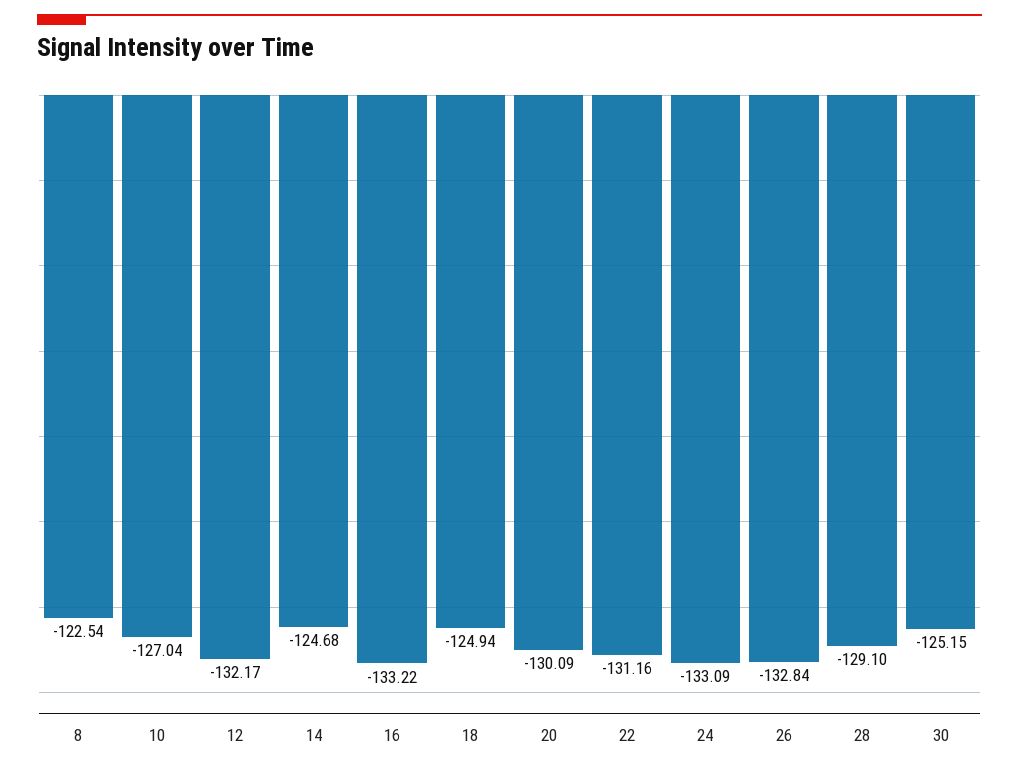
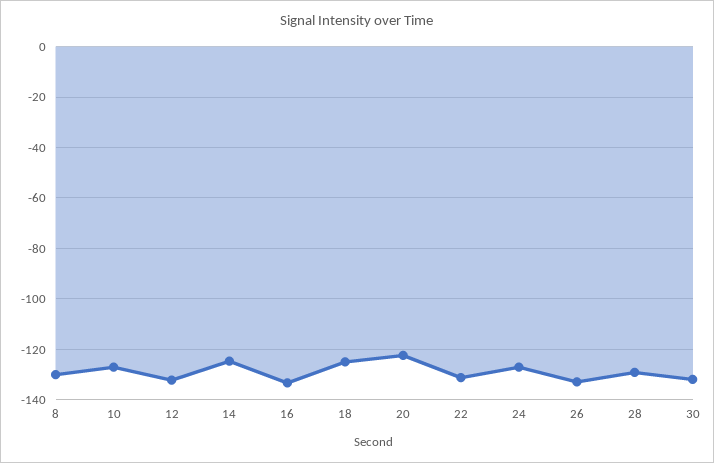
  {
-   "8": -122.54,
+   "8": -130,
    "10": -127.04,
    "12": -132.17,
    "14": -124.68,
    "16": -133.22,
    "18": -124.94,
-   "20": -130.09,
+   "20": -122.5,
    "22": -131.16,
-   "24": -133.09,
+   "24": -127.5,
    "26": -132.84,
    "28": -129.1,
-   "30": -125.15
+   "30": -132.5
  }

